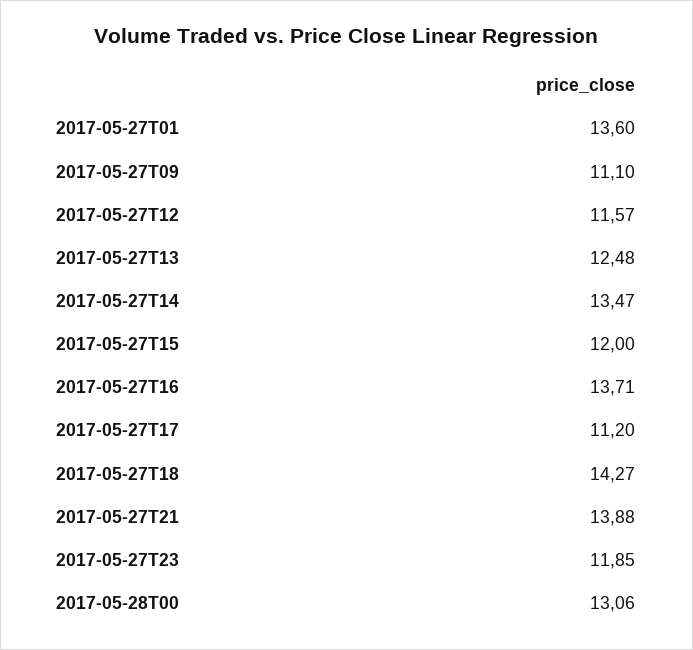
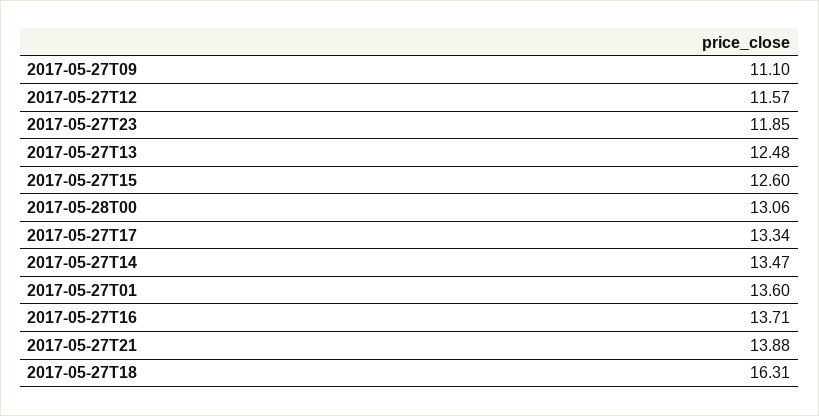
  {
    "2017-05-27T01": 13.6,
    "2017-05-27T09": 11.1,
    "2017-05-27T12": 11.57,
    "2017-05-27T13": 12.48,
    "2017-05-27T14": 13.47,
-   "2017-05-27T15": 12,
+   "2017-05-27T15": 12.6,
    "2017-05-27T16": 13.71,
-   "2017-05-27T17": 11.2,
+   "2017-05-27T17": 13.34,
-   "2017-05-27T18": 14.27,
+   "2017-05-27T18": 16.31,
    "2017-05-27T21": 13.88,
    "2017-05-27T23": 11.85,
    "2017-05-28T00": 13.06
  }

